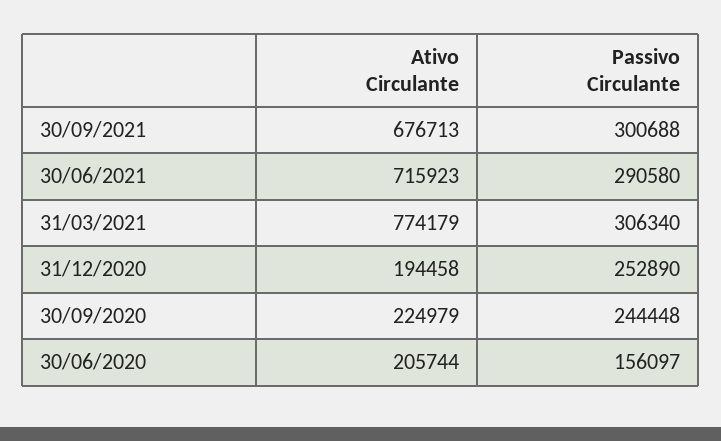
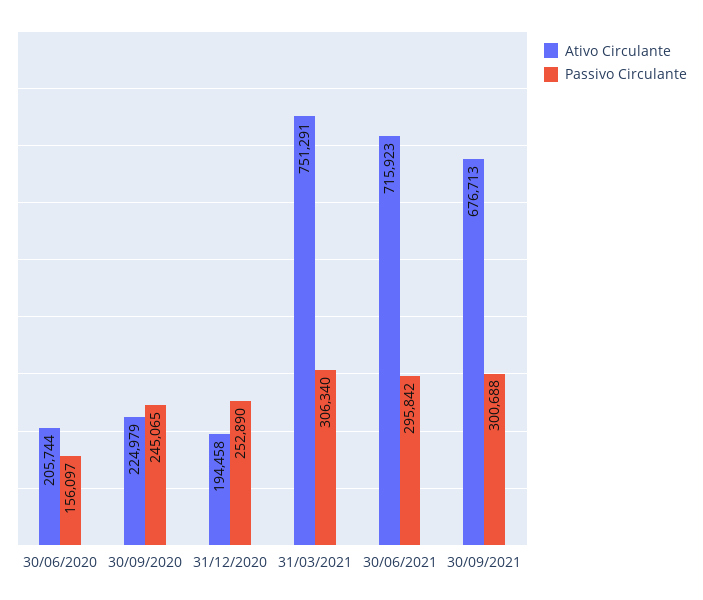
  {
    "Ativo Circulante": {
      "30/09/2021": 676713,
      "30/06/2021": 715923,
-     "31/03/2021": 774179,
+     "31/03/2021": 751291,
      "31/12/2020": 194458,
      "30/09/2020": 224979,
      "30/06/2020": 205744
    },
    "Passivo Circulante": {
      "30/09/2021": 300688,
-     "30/06/2021": 290580,
+     "30/06/2021": 295842,
      "31/03/2021": 306340,
      "31/12/2020": 252890,
-     "30/09/2020": 244448,
+     "30/09/2020": 245065,
      "30/06/2020": 156097
    }
  }

